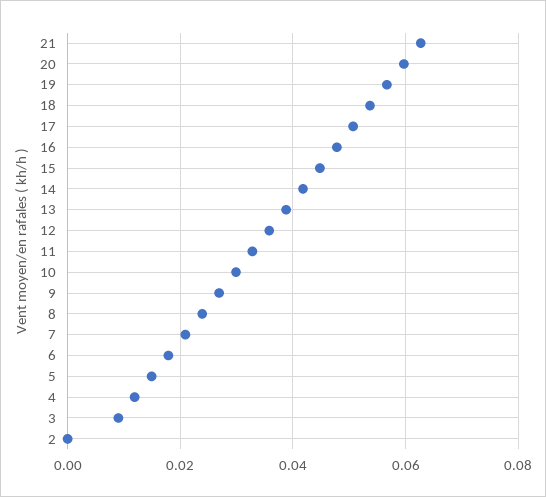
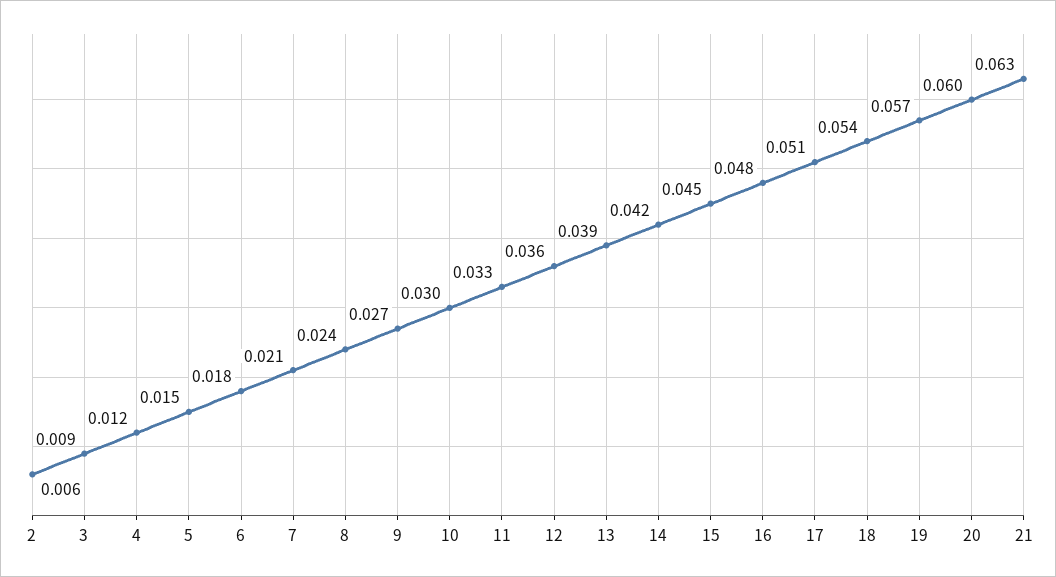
  {
    "21": 0.063,
    "20": 0.06,
    "19": 0.057,
    "18": 0.054,
    "17": 0.051,
    "16": 0.048,
    "15": 0.045,
    "14": 0.042,
    "13": 0.039,
    "12": 0.036,
    "11": 0.033,
    "10": 0.03,
    "9": 0.027,
    "8": 0.024,
    "7": 0.021,
    "6": 0.018,
    "5": 0.015,
    "4": 0.012,
    "3": 0.009,
-   "2": 0
+   "2": 0.006
  }

